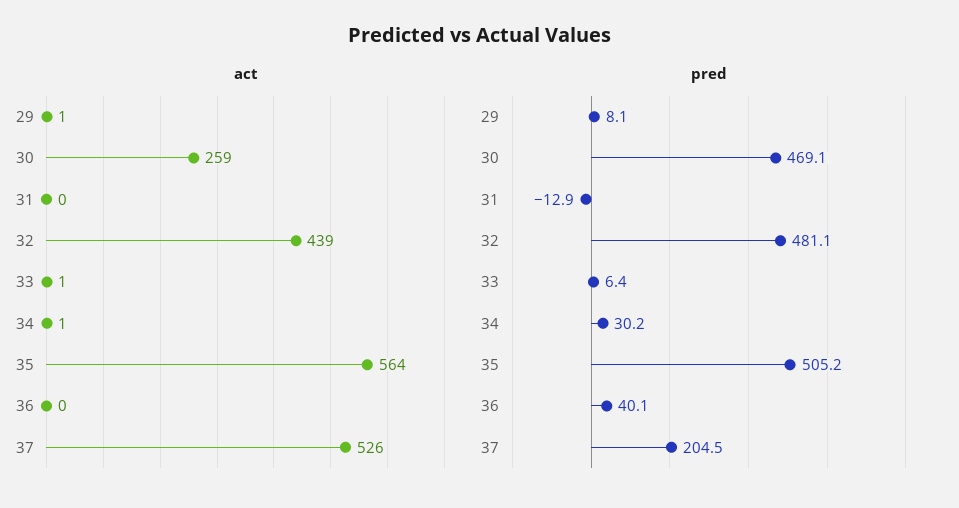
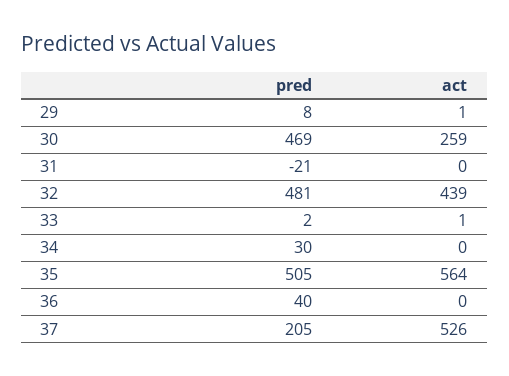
  {
    "act": {
      "29": 1,
      "30": 259,
      "31": 0,
      "32": 439,
      "33": 1,
-     "34": 1,
+     "34": 0,
      "35": 564,
      "36": 0,
      "37": 526
    },
    "pred": {
      "29": 8.1,
      "30": 469.1,
-     "31": -12.9,
+     "31": -21,
      "32": 481.1,
-     "33": 6.4,
+     "33": 2,
      "34": 30.2,
      "35": 505.2,
      "36": 40.1,
      "37": 204.5
    }
  }

